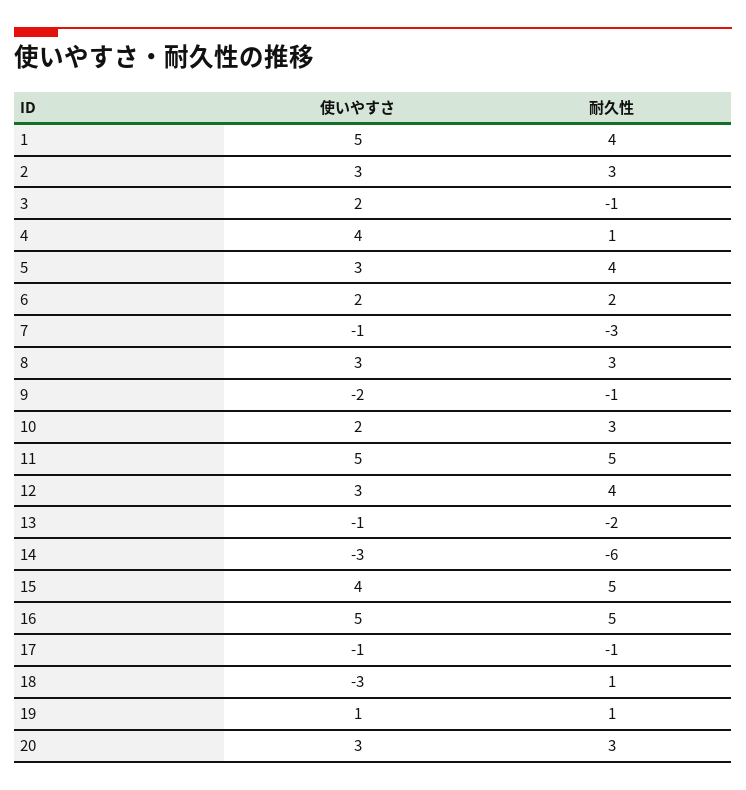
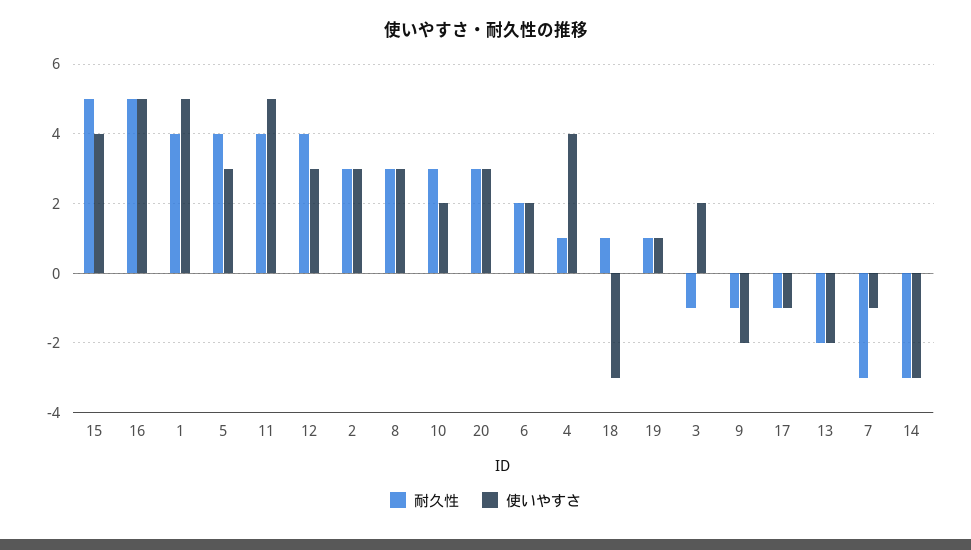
  {
    "使いやすさ": {
      "1": 5,
      "2": 3,
      "3": 2,
      "4": 4,
      "5": 3,
      "6": 2,
      "7": -1,
      "8": 3,
      "9": -2,
      "10": 2,
      "11": 5,
      "12": 3,
-     "13": -1,
+     "13": -2,
      "14": -3,
      "15": 4,
      "16": 5,
      "17": -1,
      "18": -3,
      "19": 1,
      "20": 3
    },
    "耐久性": {
      "1": 4,
      "2": 3,
      "3": -1,
      "4": 1,
      "5": 4,
      "6": 2,
      "7": -3,
      "8": 3,
      "9": -1,
      "10": 3,
-     "11": 5,
+     "11": 4,
      "12": 4,
      "13": -2,
-     "14": -6,
+     "14": -3,
      "15": 5,
      "16": 5,
      "17": -1,
      "18": 1,
      "19": 1,
      "20": 3
    }
  }

